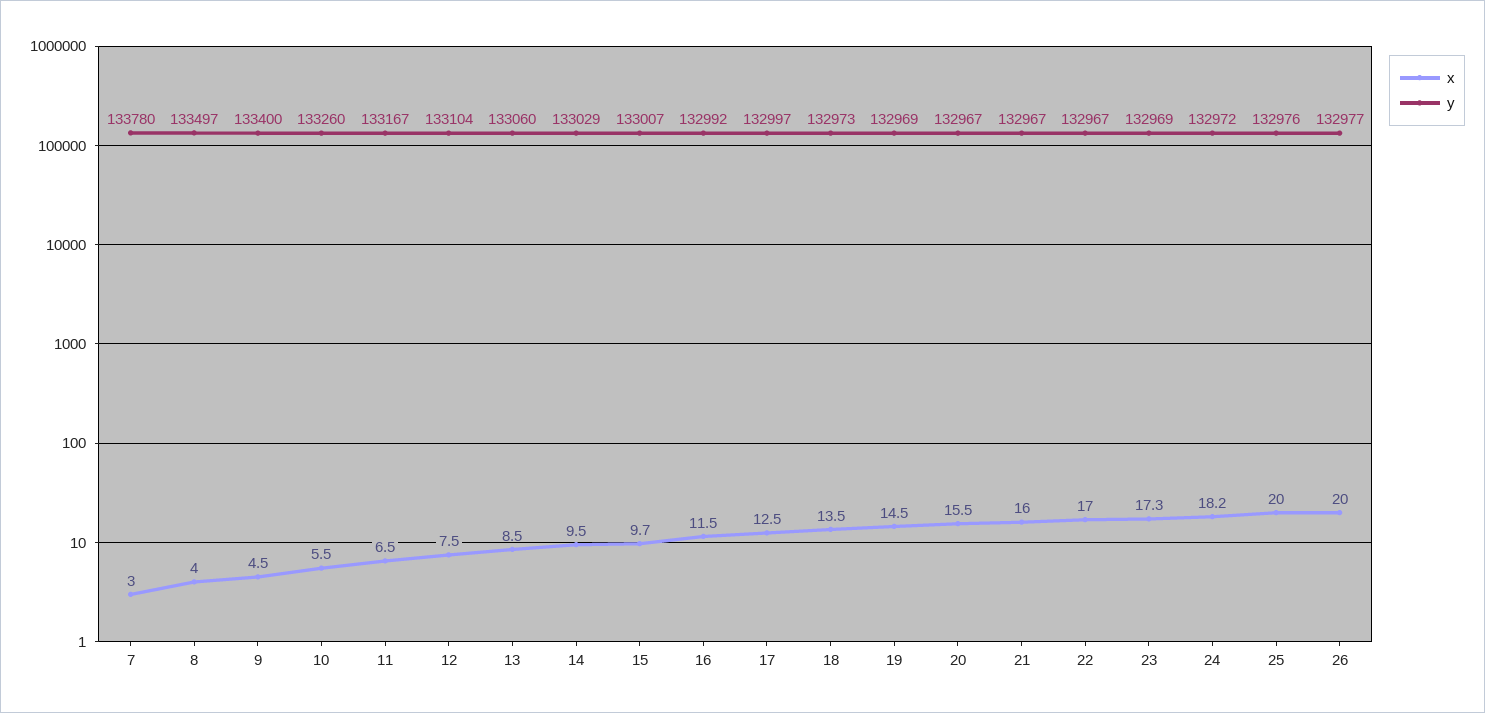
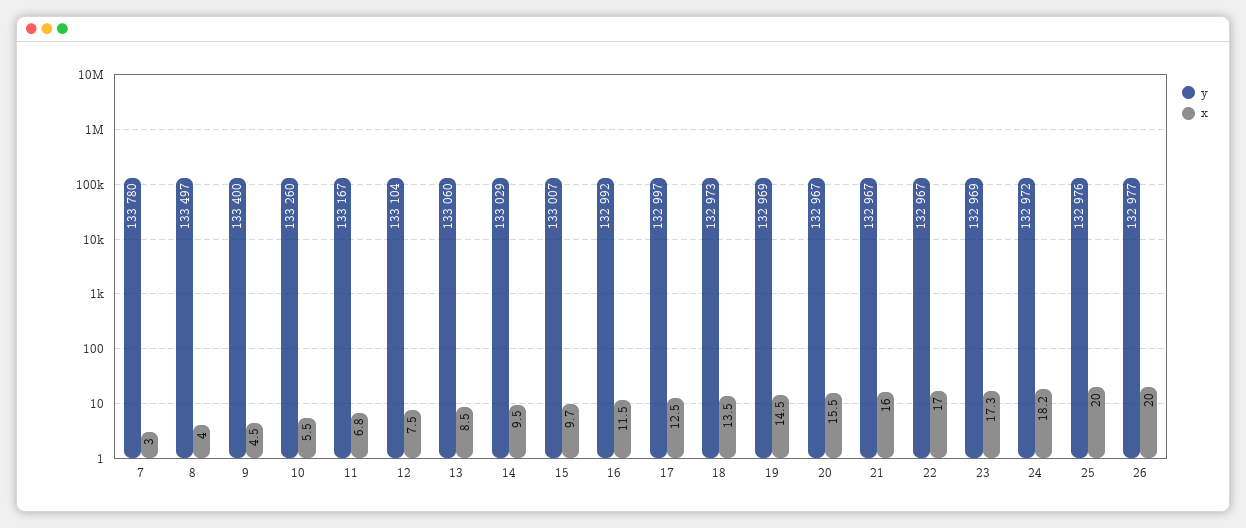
  {
    "x": {
      "7": 3,
      "8": 4,
      "9": 4.5,
      "10": 5.5,
-     "11": 6.5,
+     "11": 6.8,
      "12": 7.5,
      "13": 8.5,
      "14": 9.5,
      "15": 9.7,
      "16": 11.5,
      "17": 12.5,
      "18": 13.5,
      "19": 14.5,
      "20": 15.5,
      "21": 16,
      "22": 17,
      "23": 17.3,
      "24": 18.2,
      "25": 20,
      "26": 20
    },
    "y": {
      "7": 133780,
      "8": 133497,
      "9": 133400,
      "10": 133260,
      "11": 133167,
      "12": 133104,
      "13": 133060,
      "14": 133029,
      "15": 133007,
      "16": 132992,
      "17": 132997,
      "18": 132973,
      "19": 132969,
      "20": 132967,
      "21": 132967,
      "22": 132967,
      "23": 132969,
      "24": 132972,
      "25": 132976,
      "26": 132977
    }
  }

